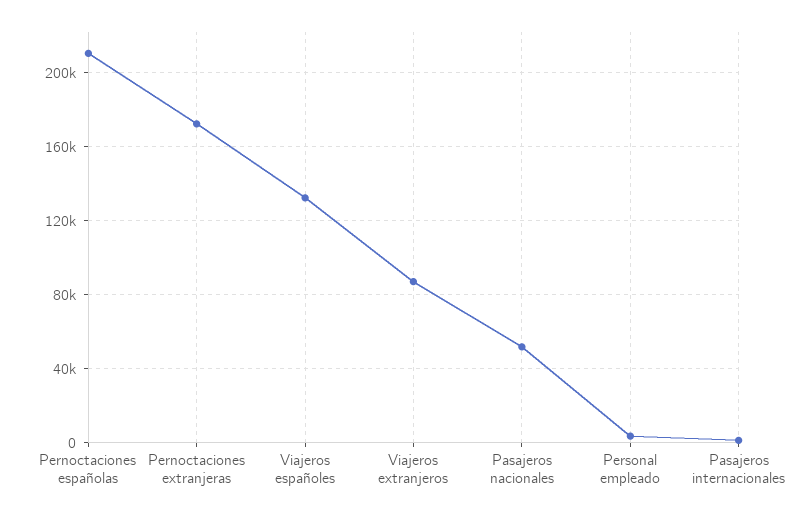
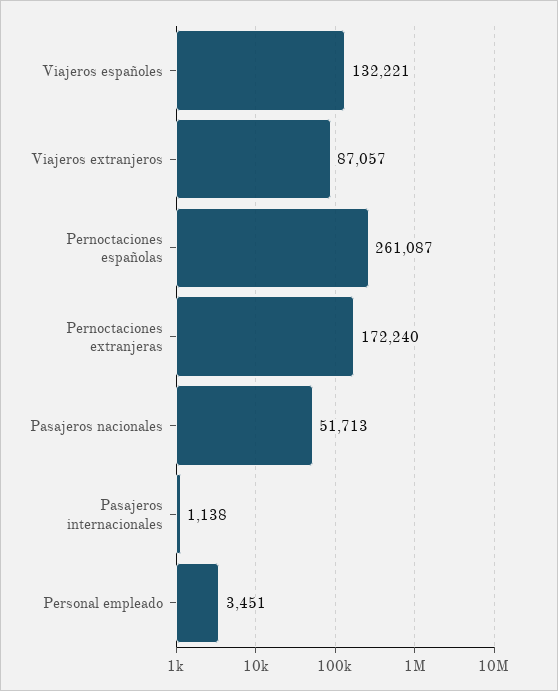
  {
-   "Pernoctaciones españolas": 210000,
+   "Pernoctaciones españolas": 261087,
    "Pernoctaciones extranjeras": 172240,
    "Viajeros españoles": 132221,
    "Viajeros extranjeros": 87057,
    "Pasajeros nacionales": 51713,
    "Personal empleado": 3451,
    "Pasajeros internacionales": 1138
  }

